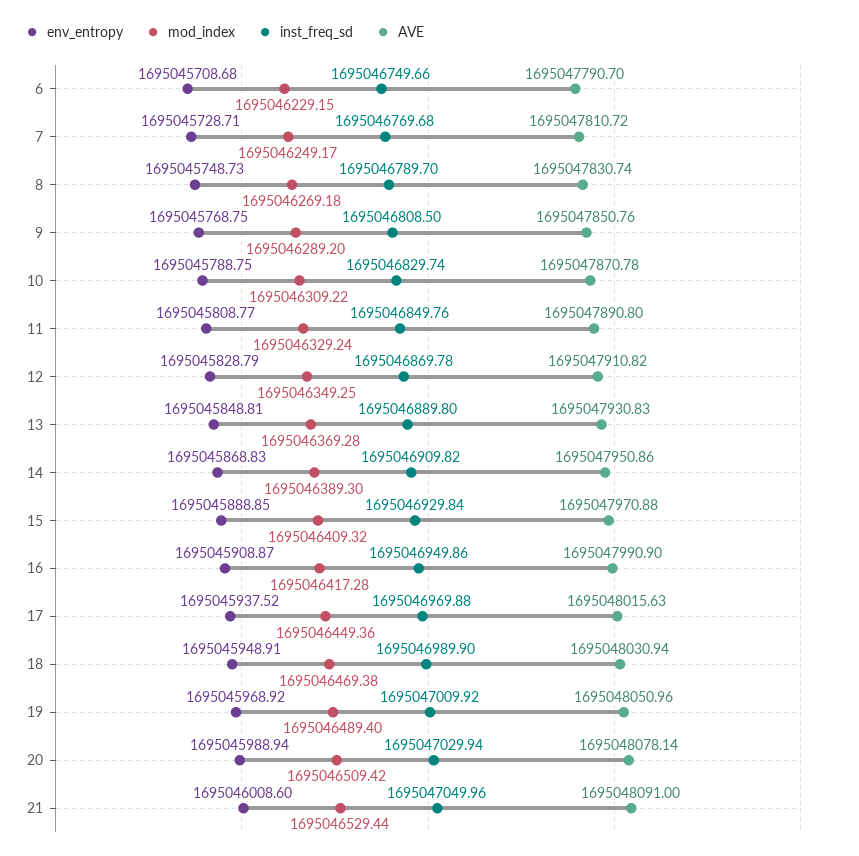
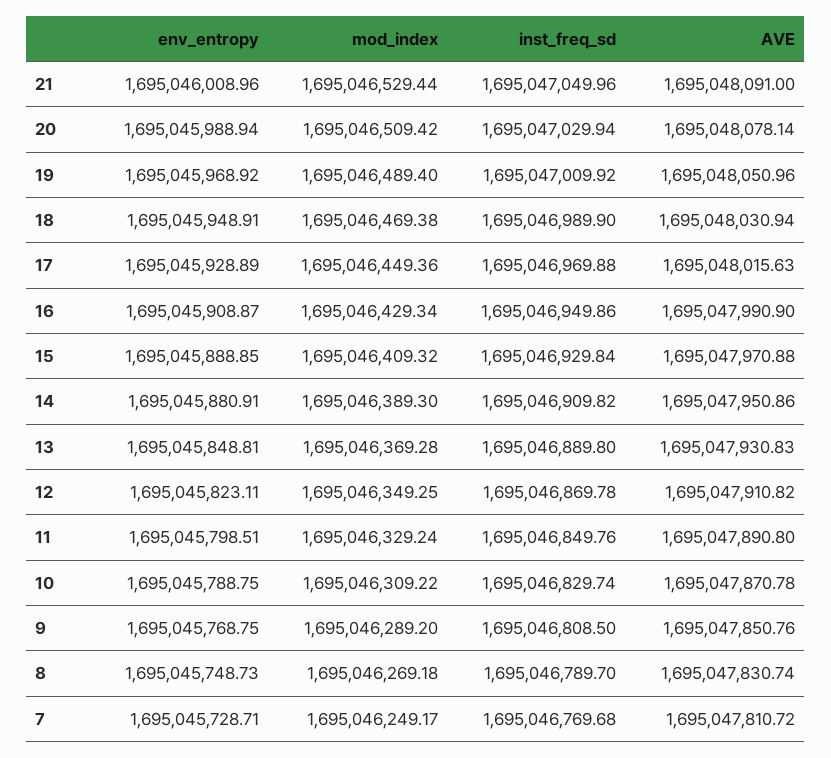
  {
    "env_entropy": {
-     "6": 1695045708.68,
      "7": 1695045728.71,
      "8": 1695045748.73,
      "9": 1695045768.75,
      "10": 1695045788.75,
-     "11": 1695045808.77,
+     "11": 1695045798.51,
-     "12": 1695045828.79,
+     "12": 1695045823.11,
      "13": 1695045848.81,
-     "14": 1695045868.83,
+     "14": 1695045880.91,
      "15": 1695045888.85,
      "16": 1695045908.87,
-     "17": 1695045937.52,
+     "17": 1695045928.89,
      "18": 1695045948.91,
      "19": 1695045968.92,
      "20": 1695045988.94,
-     "21": 1695046008.6
+     "21": 1695046008.96
    },
    "mod_index": {
-     "6": 1695046229.15,
      "7": 1695046249.17,
      "8": 1695046269.18,
      "9": 1695046289.2,
      "10": 1695046309.22,
      "11": 1695046329.24,
      "12": 1695046349.25,
      "13": 1695046369.28,
      "14": 1695046389.3,
      "15": 1695046409.32,
-     "16": 1695046417.28,
+     "16": 1695046429.34,
      "17": 1695046449.36,
      "18": 1695046469.38,
      "19": 1695046489.4,
      "20": 1695046509.42,
      "21": 1695046529.44
    },
    "inst_freq_sd": {
-     "6": 1695046749.66,
      "7": 1695046769.68,
      "8": 1695046789.7,
      "9": 1695046808.5,
      "10": 1695046829.74,
      "11": 1695046849.76,
      "12": 1695046869.78,
      "13": 1695046889.8,
      "14": 1695046909.82,
      "15": 1695046929.84,
      "16": 1695046949.86,
      "17": 1695046969.88,
      "18": 1695046989.9,
      "19": 1695047009.92,
      "20": 1695047029.94,
      "21": 1695047049.96
    },
    "AVE": {
-     "6": 1695047790.7,
      "7": 1695047810.72,
      "8": 1695047830.74,
      "9": 1695047850.76,
      "10": 1695047870.78,
      "11": 1695047890.8,
      "12": 1695047910.82,
      "13": 1695047930.83,
      "14": 1695047950.86,
      "15": 1695047970.88,
      "16": 1695047990.9,
      "17": 1695048015.63,
      "18": 1695048030.94,
      "19": 1695048050.96,
      "20": 1695048078.14,
      "21": 1695048091
    }
  }

